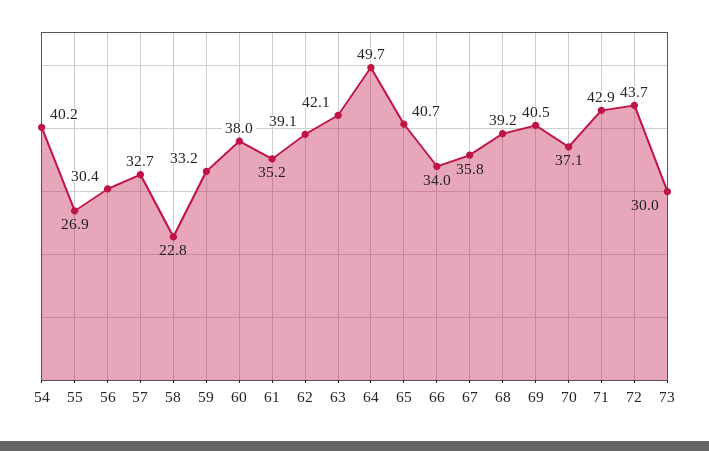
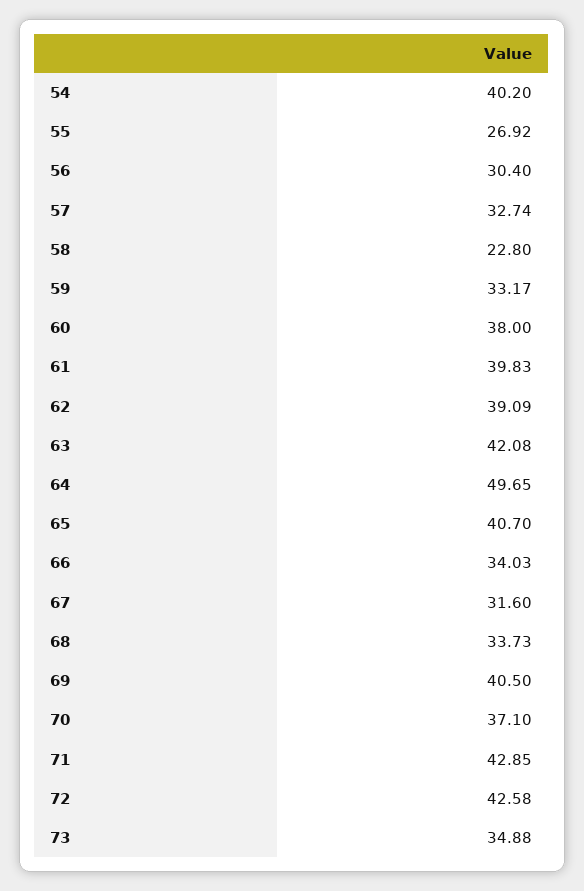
  {
    "54": 40.2,
    "55": 26.92,
    "56": 30.4,
    "57": 32.74,
    "58": 22.8,
    "59": 33.17,
    "60": 38,
-   "61": 35.2,
+   "61": 39.83,
    "62": 39.09,
    "63": 42.08,
    "64": 49.65,
    "65": 40.7,
    "66": 34.03,
-   "67": 35.8,
+   "67": 31.6,
-   "68": 39.2,
+   "68": 33.73,
    "69": 40.5,
    "70": 37.1,
    "71": 42.85,
-   "72": 43.7,
+   "72": 42.58,
-   "73": 30
+   "73": 34.88
  }

